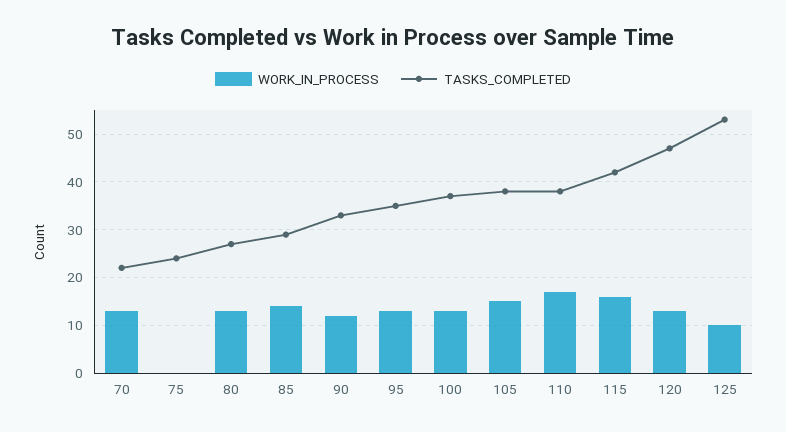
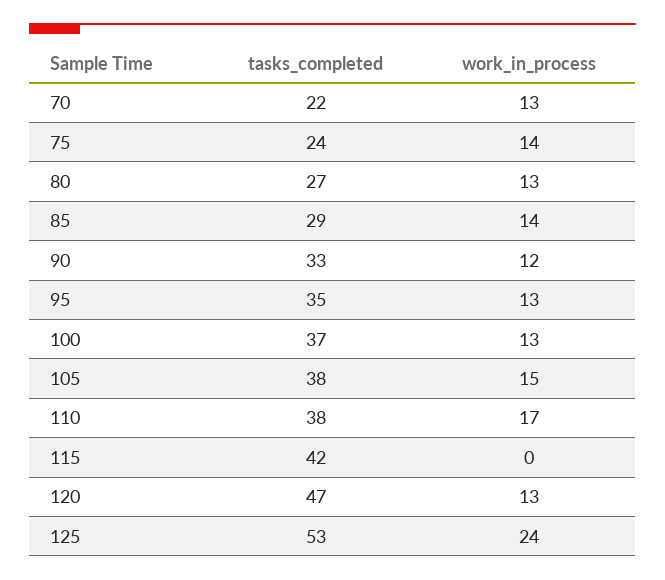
  {
    "WORK_IN_PROCESS": {
      "70": 13,
-     "75": 0,
+     "75": 14,
      "80": 13,
      "85": 14,
      "90": 12,
      "95": 13,
      "100": 13,
      "105": 15,
      "110": 17,
-     "115": 15,
+     "115": 0,
      "120": 13,
-     "125": 10
+     "125": 24
    },
    "TASKS_COMPLETED": {
      "70": 22,
      "75": 24,
      "80": 27,
      "85": 29,
      "90": 33,
      "95": 35,
      "100": 37,
      "105": 38,
      "110": 38,
      "115": 42,
      "120": 47,
      "125": 53
    }
  }

